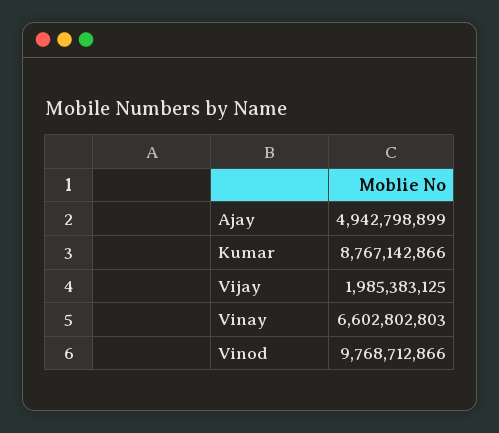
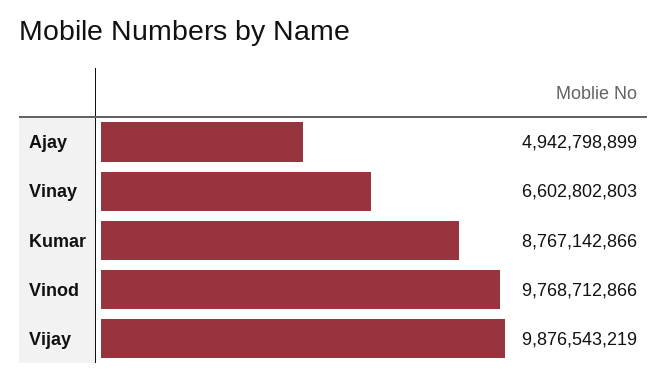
  {
    "Ajay": 4942798899,
    "Kumar": 8767142866,
-   "Vijay": 1985383125,
+   "Vijay": 9876543219,
    "Vinay": 6602802803,
    "Vinod": 9768712866
  }

